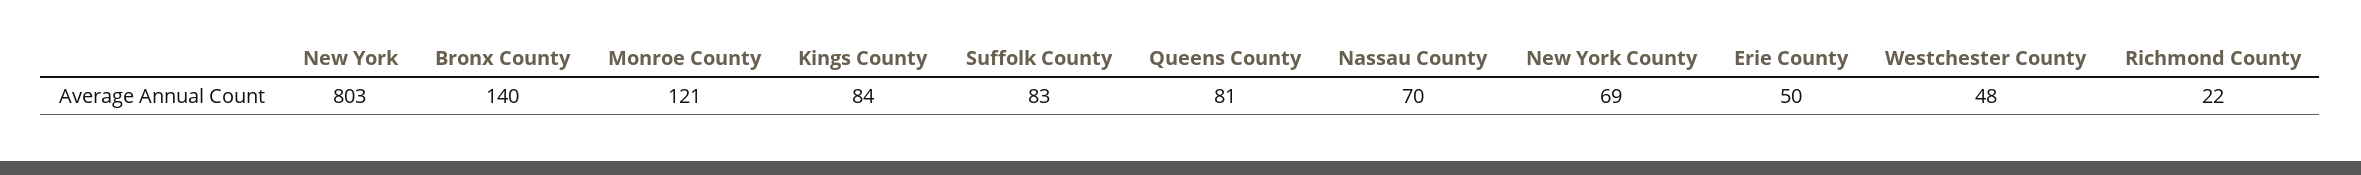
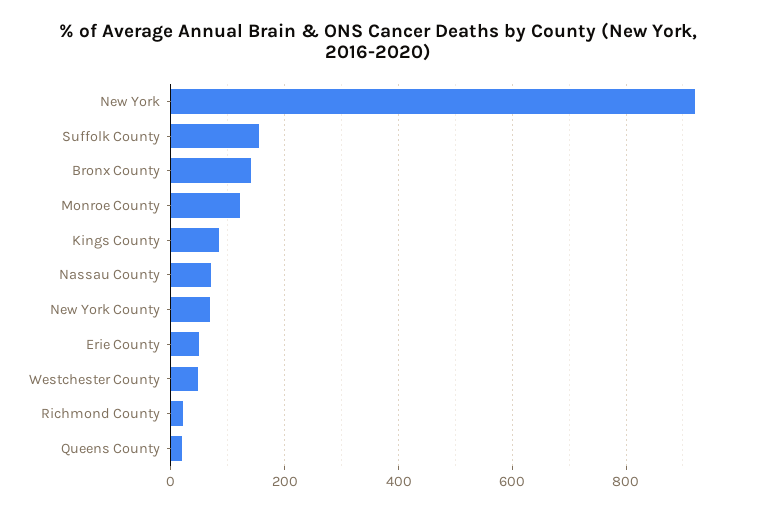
  {
-   "New York": 803,
+   "New York": 920,
    "Bronx County": 140,
    "Monroe County": 121,
    "Kings County": 84,
-   "Suffolk County": 83,
+   "Suffolk County": 160,
-   "Queens County": 81,
+   "Queens County": 20,
    "Nassau County": 70,
    "New York County": 69,
    "Erie County": 50,
    "Westchester County": 48,
    "Richmond County": 22
  }

